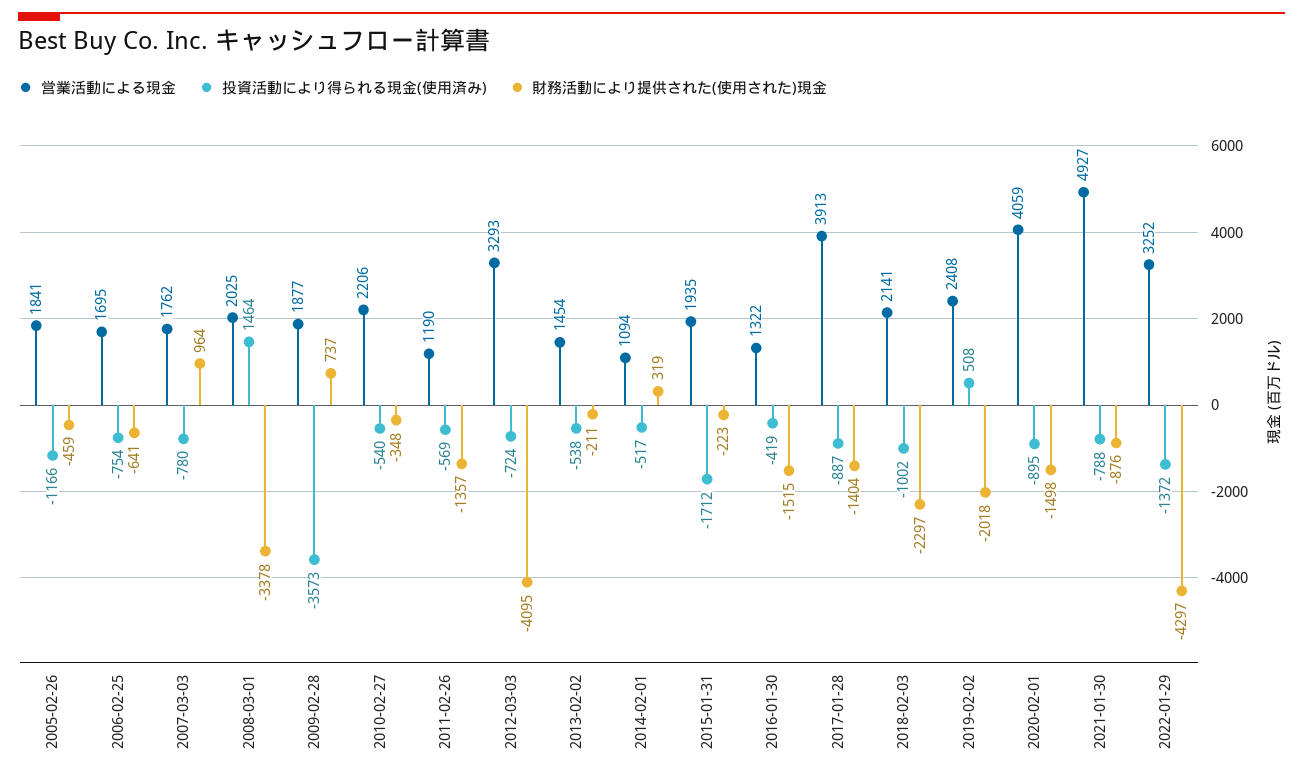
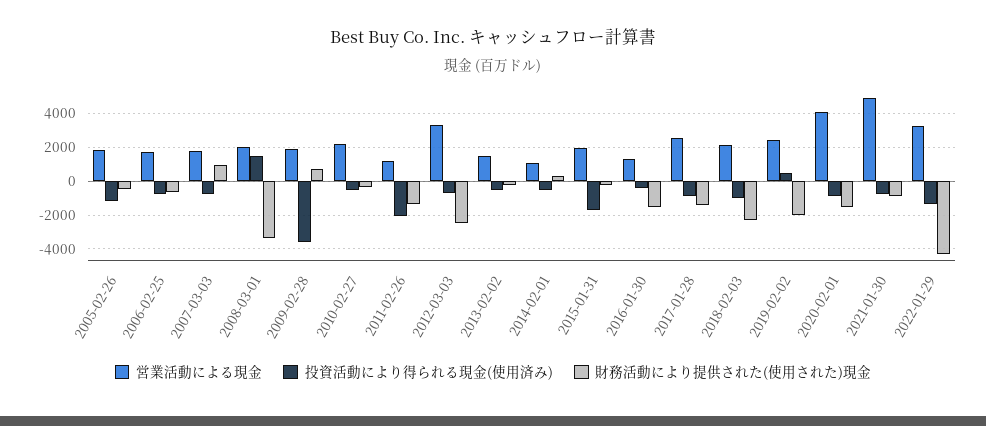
  {
    "営業活動による現金": {
      "2005-02-26": 1841,
      "2006-02-25": 1695,
      "2007-03-03": 1762,
      "2008-03-01": 2025,
      "2009-02-28": 1877,
      "2010-02-27": 2206,
      "2011-02-26": 1190,
      "2012-03-03": 3293,
      "2013-02-02": 1454,
      "2014-02-01": 1094,
      "2015-01-31": 1935,
      "2016-01-30": 1322,
-     "2017-01-28": 3913,
+     "2017-01-28": 2500,
      "2018-02-03": 2141,
      "2019-02-02": 2408,
      "2020-02-01": 4059,
      "2021-01-30": 4927,
      "2022-01-29": 3252
    },
    "投資活動により得られる現金(使用済み)": {
      "2005-02-26": -1166,
      "2006-02-25": -754,
      "2007-03-03": -780,
      "2008-03-01": 1464,
      "2009-02-28": -3573,
      "2010-02-27": -540,
-     "2011-02-26": -569,
+     "2011-02-26": -2000,
      "2012-03-03": -724,
      "2013-02-02": -538,
      "2014-02-01": -517,
      "2015-01-31": -1712,
      "2016-01-30": -419,
      "2017-01-28": -887,
      "2018-02-03": -1002,
      "2019-02-02": 508,
      "2020-02-01": -895,
      "2021-01-30": -788,
      "2022-01-29": -1372
    },
    "財務活動により提供された(使用された)現金": {
      "2005-02-26": -459,
      "2006-02-25": -641,
      "2007-03-03": 964,
      "2008-03-01": -3378,
      "2009-02-28": 737,
      "2010-02-27": -348,
      "2011-02-26": -1357,
-     "2012-03-03": -4095,
+     "2012-03-03": -2500,
      "2013-02-02": -211,
      "2014-02-01": 319,
      "2015-01-31": -223,
      "2016-01-30": -1515,
      "2017-01-28": -1404,
      "2018-02-03": -2297,
      "2019-02-02": -2018,
      "2020-02-01": -1498,
      "2021-01-30": -876,
      "2022-01-29": -4297
    }
  }

